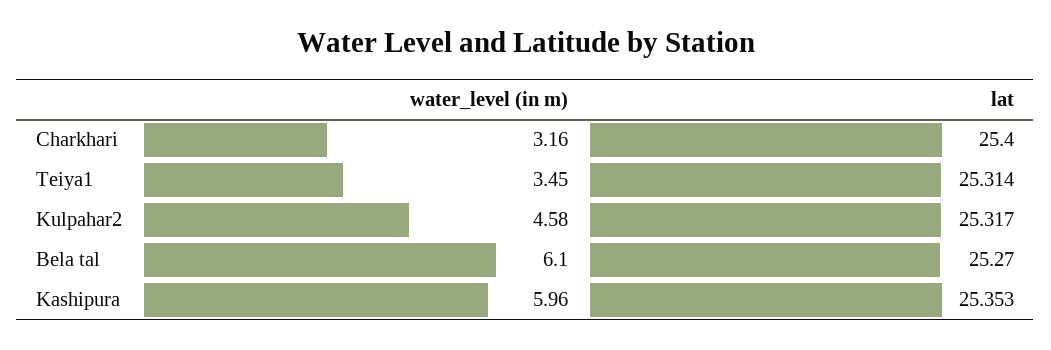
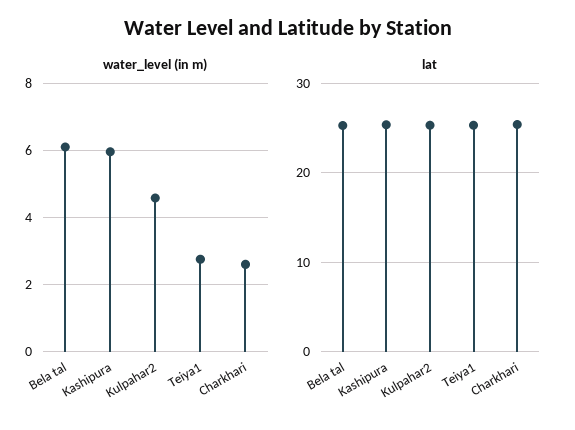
  {
    "water_level (in m)": {
-     "Charkhari": 3.16,
+     "Charkhari": 2.6,
-     "Teiya1": 3.45,
+     "Teiya1": 2.8,
      "Kulpahar2": 4.58,
      "Bela tal": 6.1,
      "Kashipura": 5.96
    },
    "lat": {
      "Charkhari": 25.4,
      "Teiya1": 25.314,
      "Kulpahar2": 25.317,
      "Bela tal": 25.27,
      "Kashipura": 25.353
    }
  }

